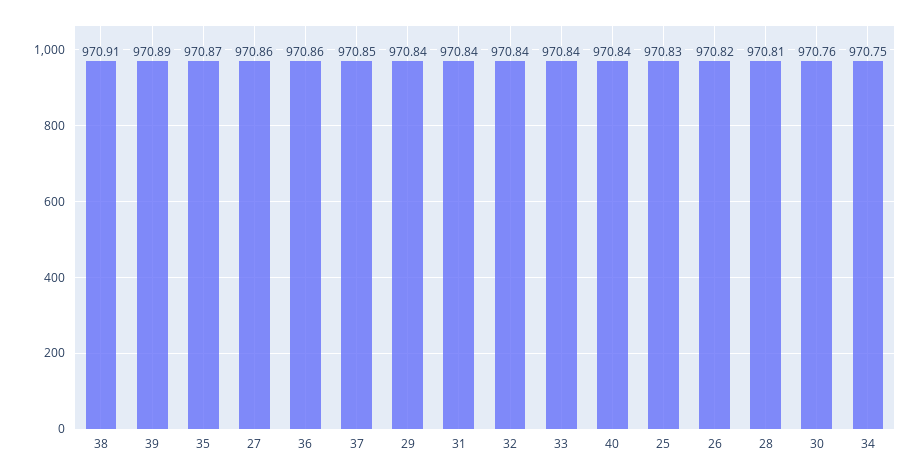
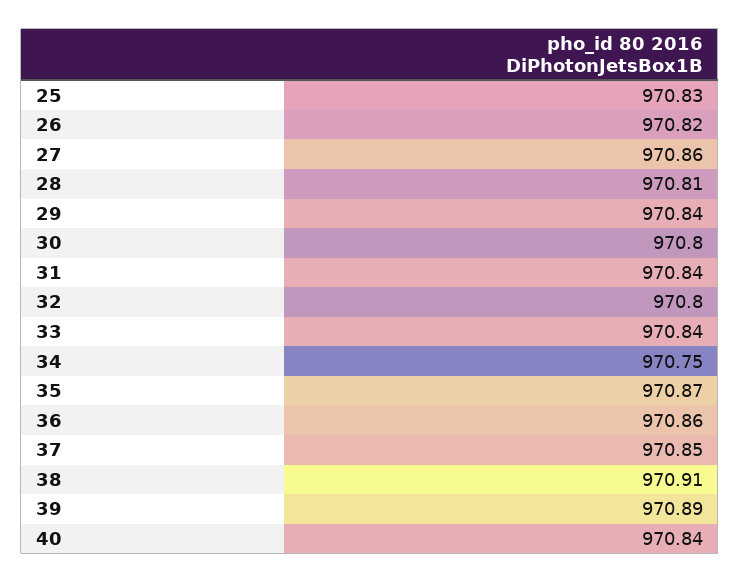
  {
    "38": 970.91,
    "39": 970.89,
    "35": 970.87,
    "27": 970.86,
    "36": 970.86,
    "37": 970.85,
    "29": 970.84,
    "31": 970.84,
-   "32": 970.84,
+   "32": 970.8,
    "33": 970.84,
    "40": 970.84,
    "25": 970.83,
    "26": 970.82,
    "28": 970.81,
-   "30": 970.76,
+   "30": 970.8,
    "34": 970.75
  }

